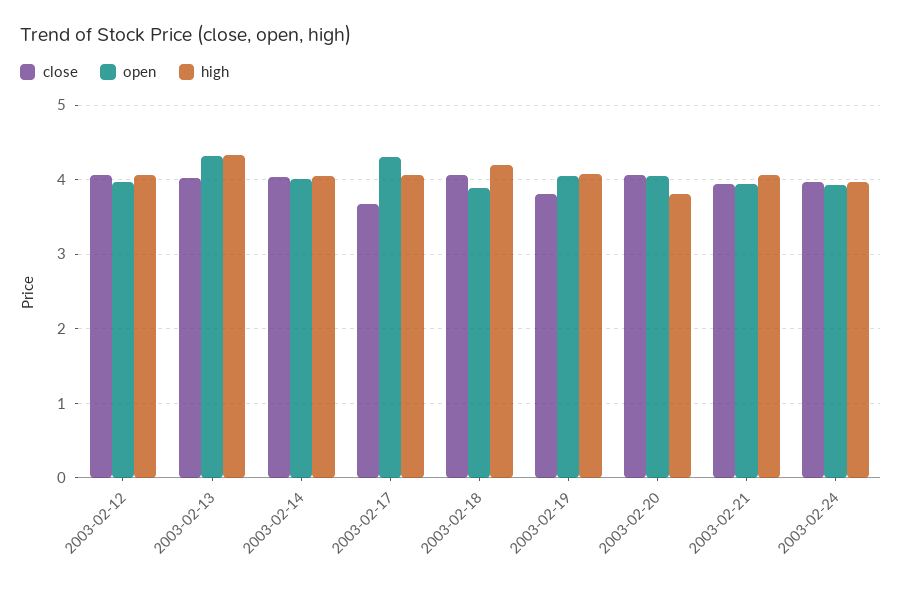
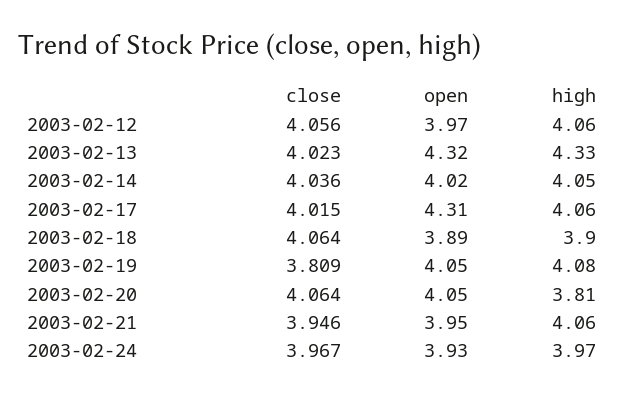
  {
    "close": {
      "2003-02-12": 4.056,
      "2003-02-13": 4.023,
      "2003-02-14": 4.036,
-     "2003-02-17": 3.7,
+     "2003-02-17": 4.015,
      "2003-02-18": 4.064,
      "2003-02-19": 3.809,
      "2003-02-20": 4.064,
      "2003-02-21": 3.946,
      "2003-02-24": 3.967
    },
    "open": {
      "2003-02-12": 3.97,
      "2003-02-13": 4.32,
      "2003-02-14": 4.02,
      "2003-02-17": 4.31,
      "2003-02-18": 3.89,
      "2003-02-19": 4.05,
      "2003-02-20": 4.05,
      "2003-02-21": 3.95,
      "2003-02-24": 3.93
    },
    "high": {
      "2003-02-12": 4.06,
      "2003-02-13": 4.33,
      "2003-02-14": 4.05,
      "2003-02-17": 4.06,
-     "2003-02-18": 4.2,
+     "2003-02-18": 3.9,
      "2003-02-19": 4.08,
      "2003-02-20": 3.81,
      "2003-02-21": 4.06,
      "2003-02-24": 3.97
    }
  }

